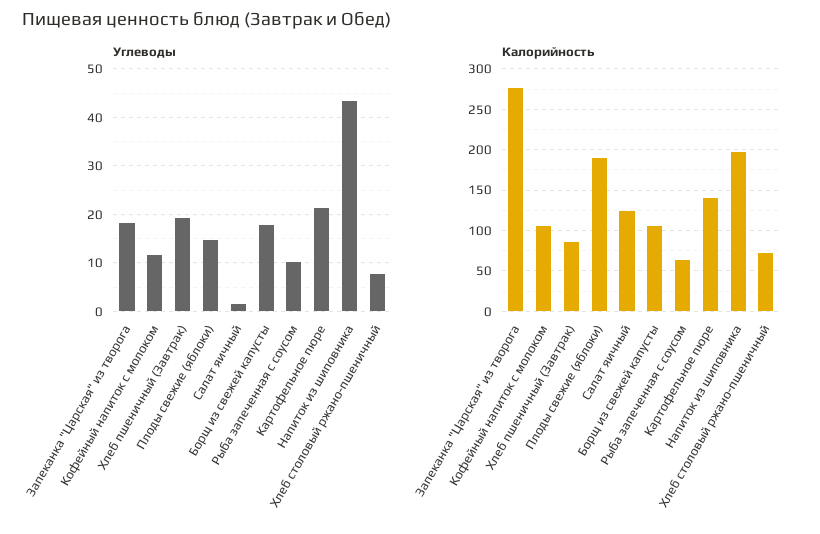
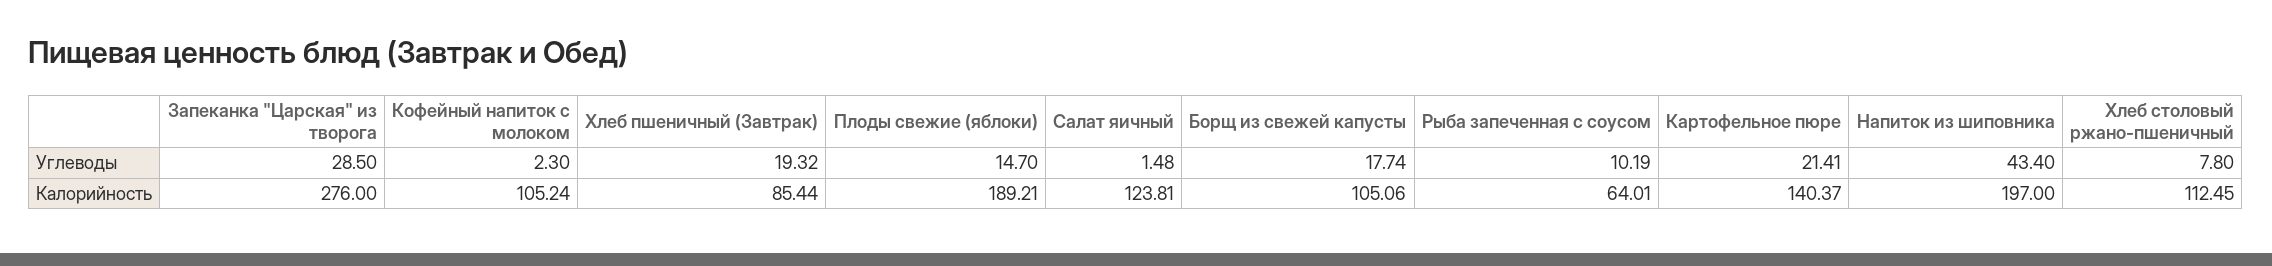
  {
    "Углеводы": {
-     "Запеканка \"Царская\" из творога": 18,
+     "Запеканка \"Царская\" из творога": 28.5,
-     "Кофейный напиток с молоком": 12,
+     "Кофейный напиток с молоком": 2.3,
      "Хлеб пшеничный (Завтрак)": 19.32,
      "Плоды свежие (яблоки)": 14.7,
      "Салат яичный": 1.48,
      "Борщ из свежей капусты": 17.74,
      "Рыба запеченная с соусом": 10.19,
      "Картофельное пюре": 21.41,
      "Напиток из шиповника": 43.4,
      "Хлеб столовый ржано-пшеничный": 7.8
    },
    "Калорийность": {
      "Запеканка \"Царская\" из творога": 276,
      "Кофейный напиток с молоком": 105.24,
      "Хлеб пшеничный (Завтрак)": 85.44,
      "Плоды свежие (яблоки)": 189.21,
      "Салат яичный": 123.81,
      "Борщ из свежей капусты": 105.06,
      "Рыба запеченная с соусом": 64.01,
      "Картофельное пюре": 140.37,
      "Напиток из шиповника": 197,
-     "Хлеб столовый ржано-пшеничный": 70
+     "Хлеб столовый ржано-пшеничный": 112.45
    }
  }

